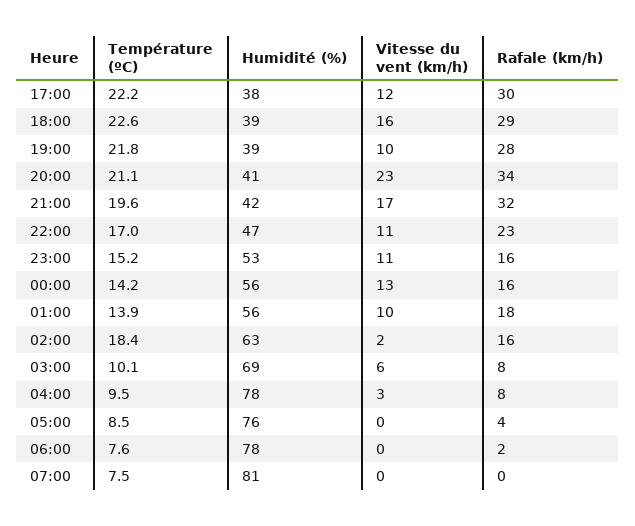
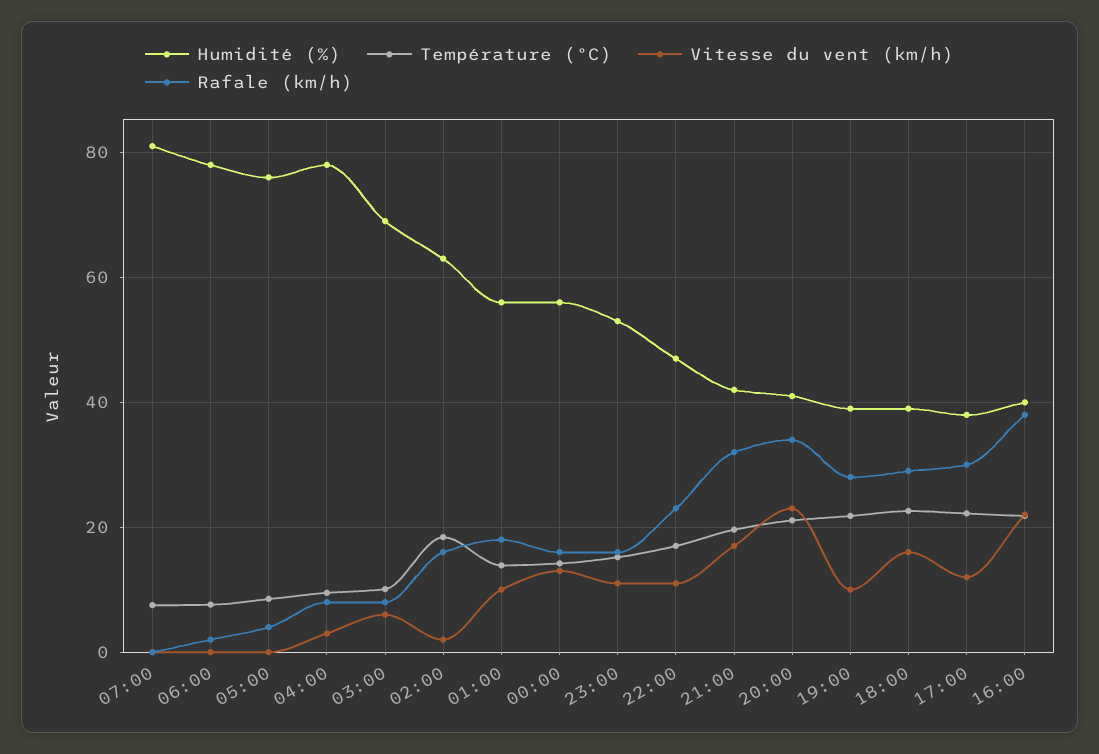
  {
    "Température (ºC)": {
      "17:00": 22.2,
      "18:00": 22.6,
      "19:00": 21.8,
      "20:00": 21.1,
      "21:00": 19.6,
      "22:00": 17,
      "23:00": 15.2,
      "00:00": 14.2,
      "01:00": 13.9,
      "02:00": 18.4,
      "03:00": 10.1,
      "04:00": 9.5,
      "05:00": 8.5,
      "06:00": 7.6,
-     "07:00": 7.5
+     "07:00": 7.5,
+     "16:00": 22
    },
    "Humidité (%)": {
      "17:00": 38,
      "18:00": 39,
      "19:00": 39,
      "20:00": 41,
      "21:00": 42,
      "22:00": 47,
      "23:00": 53,
      "00:00": 56,
      "01:00": 56,
      "02:00": 63,
      "03:00": 69,
      "04:00": 78,
      "05:00": 76,
      "06:00": 78,
-     "07:00": 81
+     "07:00": 81,
+     "16:00": 40
    },
    "Vitesse du vent (km/h)": {
      "17:00": 12,
      "18:00": 16,
      "19:00": 10,
      "20:00": 23,
      "21:00": 17,
      "22:00": 11,
      "23:00": 11,
      "00:00": 13,
      "01:00": 10,
      "02:00": 2,
      "03:00": 6,
      "04:00": 3,
      "05:00": 0,
      "06:00": 0,
-     "07:00": 0
+     "07:00": 0,
+     "16:00": 22
    },
    "Rafale (km/h)": {
      "17:00": 30,
      "18:00": 29,
      "19:00": 28,
      "20:00": 34,
      "21:00": 32,
      "22:00": 23,
      "23:00": 16,
      "00:00": 16,
      "01:00": 18,
      "02:00": 16,
      "03:00": 8,
      "04:00": 8,
      "05:00": 4,
      "06:00": 2,
-     "07:00": 0
+     "07:00": 0,
+     "16:00": 38
    }
  }

